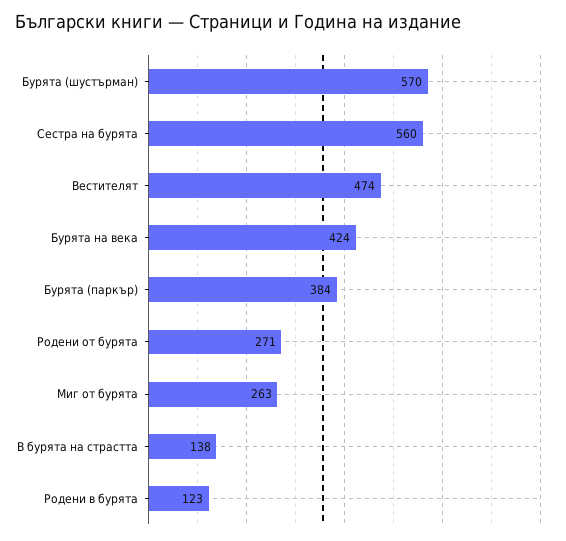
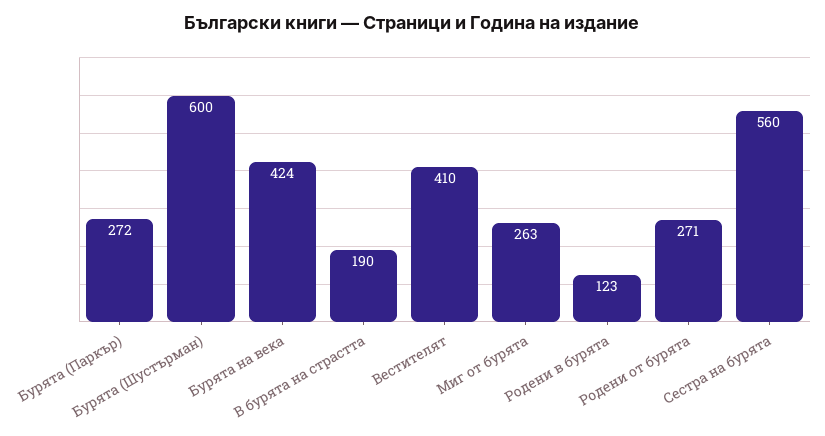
  {
-   "Бурята (шустърман)": 570,
+   "Бурята (шустърман)": 600,
    "Сестра на бурята": 560,
-   "Вестителят": 474,
+   "Вестителят": 410,
    "Бурята на века": 424,
-   "Бурята (паркър)": 384,
+   "Бурята (паркър)": 272,
    "Родени от бурята": 271,
    "Миг от бурята": 263,
-   "В бурята на страстта": 138,
+   "В бурята на страстта": 190,
    "Родени в бурята": 123
  }

